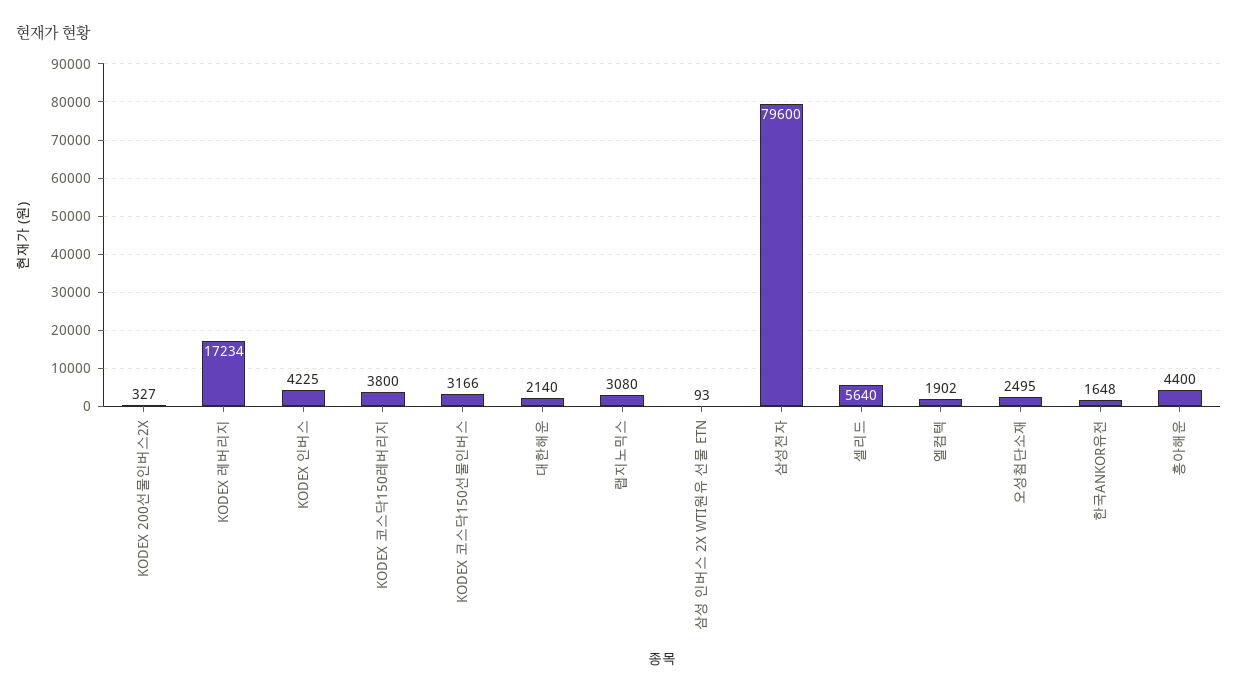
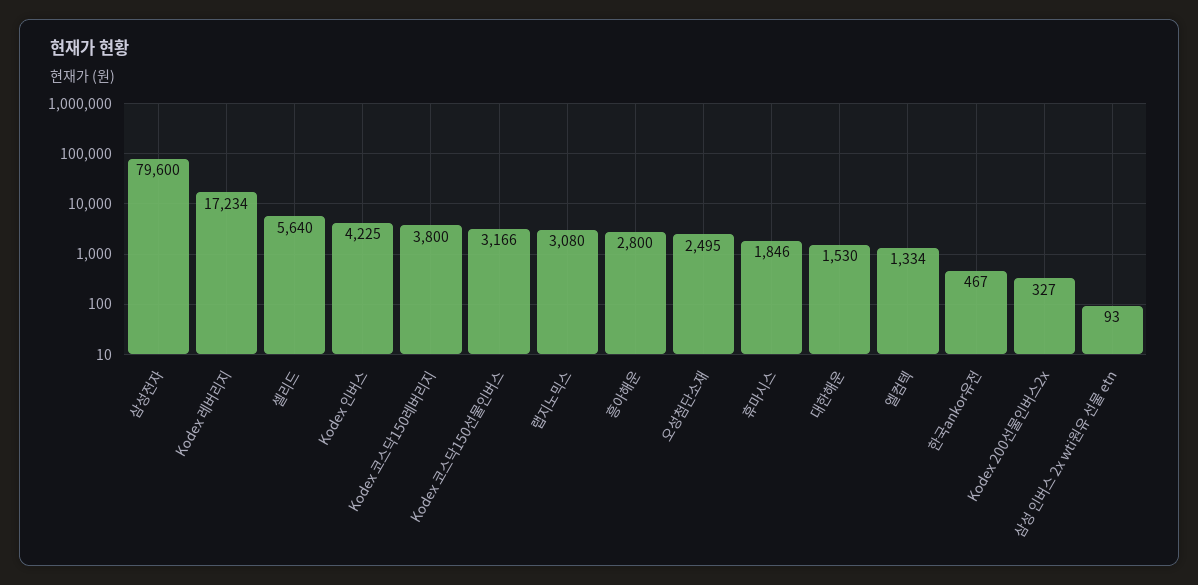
  {
    "KODEX 200선물인버스2X": 327,
    "KODEX 레버리지": 17234,
    "KODEX 인버스": 4225,
    "KODEX 코스닥150레버리지": 3800,
    "KODEX 코스닥150선물인버스": 3166,
-   "대한해운": 2140,
+   "대한해운": 1530,
    "랩지노믹스": 3080,
    "삼성 인버스 2X WTI원유 선물 ETN": 93,
    "삼성전자": 79600,
    "셀리드": 5640,
-   "엘컴텍": 1902,
+   "엘컴텍": 1334,
    "오성첨단소재": 2495,
-   "한국ANKOR유전": 1648,
+   "한국ANKOR유전": 467,
-   "흥아해운": 4400
+   "흥아해운": 2800,
+   "휴마시스": 1846
  }

